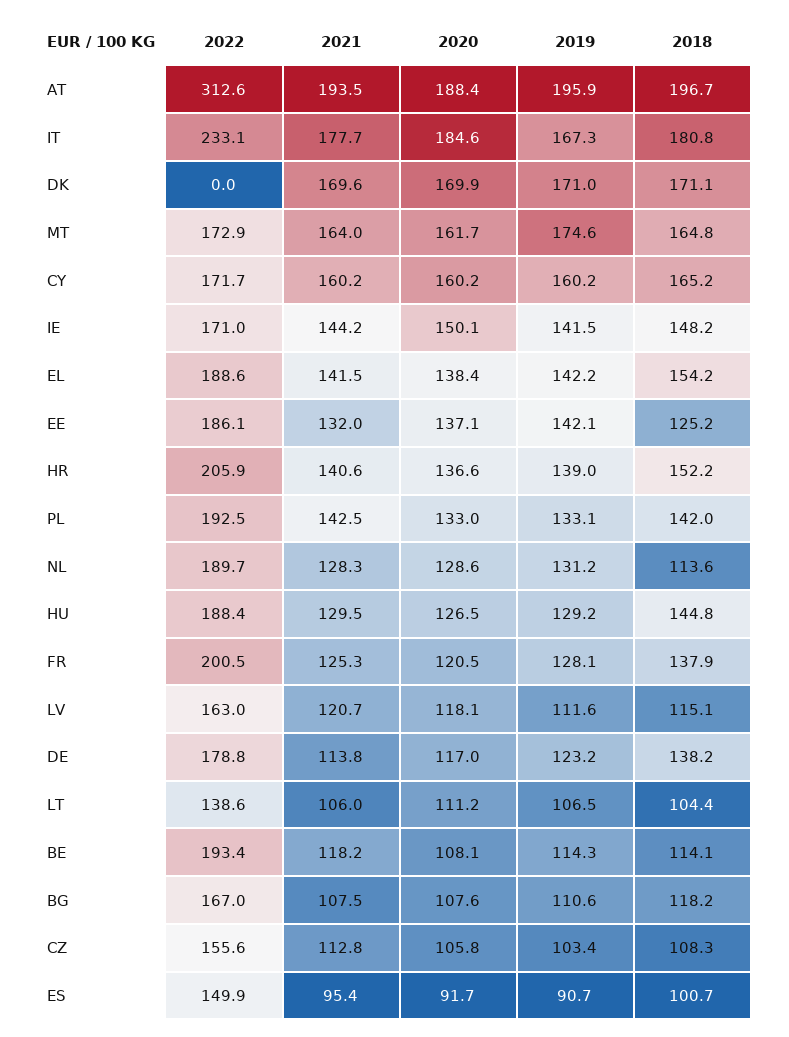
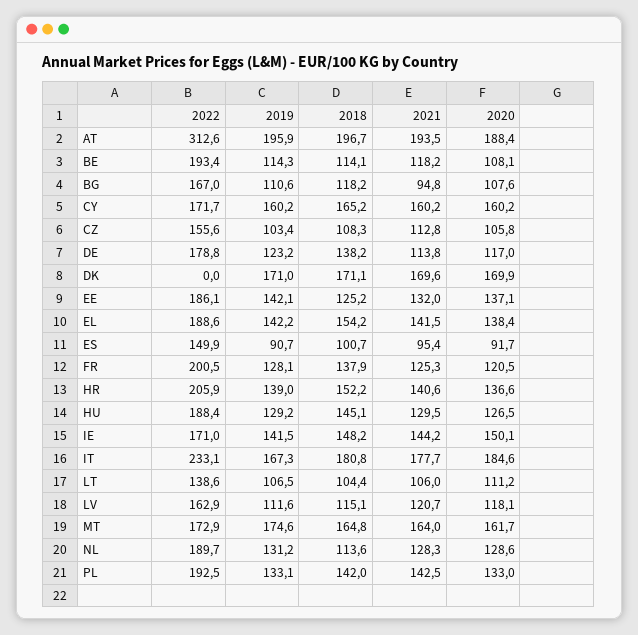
  {
    "2022": {
      "AT": 312.6,
      "IT": 233.1,
      "DK": 0,
      "MT": 172.9,
      "CY": 171.7,
      "IE": 171,
      "EL": 188.6,
      "EE": 186.1,
      "HR": 205.9,
      "PL": 192.5,
      "NL": 189.7,
      "HU": 188.4,
      "FR": 200.5,
-     "LV": 163,
+     "LV": 162.9,
      "DE": 178.8,
      "LT": 138.6,
      "BE": 193.4,
      "BG": 167,
      "CZ": 155.6,
      "ES": 149.9
    },
    "2021": {
      "AT": 193.5,
      "IT": 177.7,
      "DK": 169.6,
      "MT": 164,
      "CY": 160.2,
      "IE": 144.2,
      "EL": 141.5,
      "EE": 132,
      "HR": 140.6,
      "PL": 142.5,
      "NL": 128.3,
      "HU": 129.5,
      "FR": 125.3,
      "LV": 120.7,
      "DE": 113.8,
      "LT": 106,
      "BE": 118.2,
-     "BG": 107.5,
+     "BG": 94.8,
      "CZ": 112.8,
      "ES": 95.4
    },
    "2020": {
      "AT": 188.4,
      "IT": 184.6,
      "DK": 169.9,
      "MT": 161.7,
      "CY": 160.2,
      "IE": 150.1,
      "EL": 138.4,
      "EE": 137.1,
      "HR": 136.6,
      "PL": 133,
      "NL": 128.6,
      "HU": 126.5,
      "FR": 120.5,
      "LV": 118.1,
      "DE": 117,
      "LT": 111.2,
      "BE": 108.1,
      "BG": 107.6,
      "CZ": 105.8,
      "ES": 91.7
    },
    "2019": {
      "AT": 195.9,
      "IT": 167.3,
      "DK": 171,
      "MT": 174.6,
      "CY": 160.2,
      "IE": 141.5,
      "EL": 142.2,
      "EE": 142.1,
      "HR": 139,
      "PL": 133.1,
      "NL": 131.2,
      "HU": 129.2,
      "FR": 128.1,
      "LV": 111.6,
      "DE": 123.2,
      "LT": 106.5,
      "BE": 114.3,
      "BG": 110.6,
      "CZ": 103.4,
      "ES": 90.7
    },
    "2018": {
      "AT": 196.7,
      "IT": 180.8,
      "DK": 171.1,
      "MT": 164.8,
      "CY": 165.2,
      "IE": 148.2,
      "EL": 154.2,
      "EE": 125.2,
      "HR": 152.2,
      "PL": 142,
      "NL": 113.6,
-     "HU": 144.8,
+     "HU": 145.1,
      "FR": 137.9,
      "LV": 115.1,
      "DE": 138.2,
      "LT": 104.4,
      "BE": 114.1,
      "BG": 118.2,
      "CZ": 108.3,
      "ES": 100.7
    }
  }

